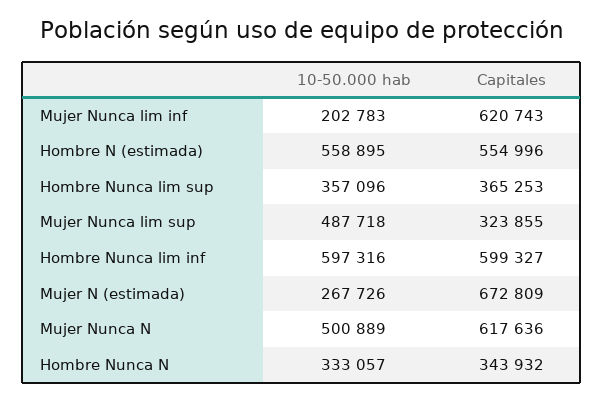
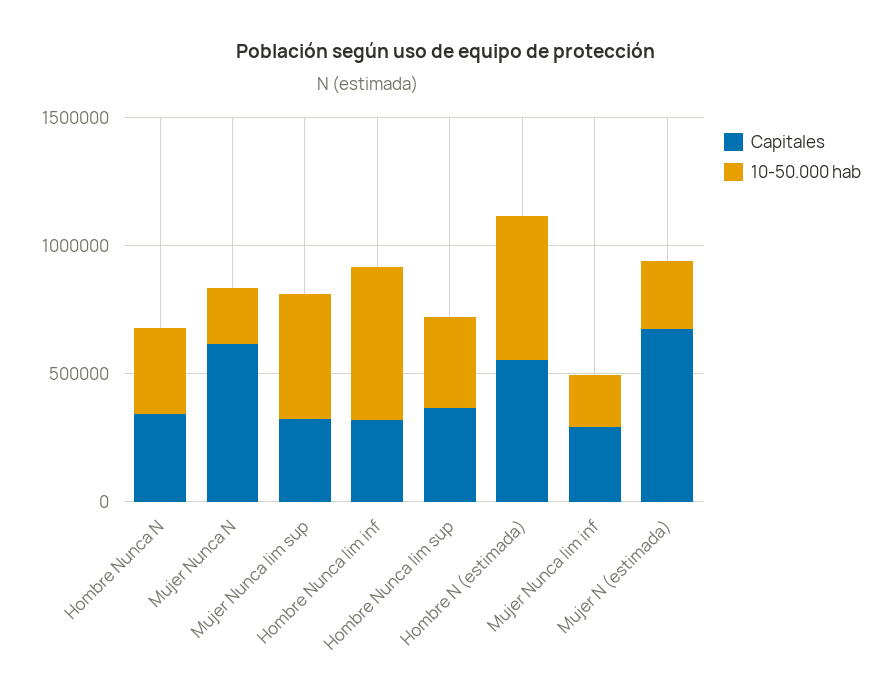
  {
    "10-50.000 hab": {
      "Mujer Nunca lim inf": 202783,
      "Hombre N (estimada)": 558895,
      "Hombre Nunca lim sup": 357096,
      "Mujer Nunca lim sup": 487718,
      "Hombre Nunca lim inf": 597316,
      "Mujer N (estimada)": 267726,
-     "Mujer Nunca N": 500889,
+     "Mujer Nunca N": 200000,
      "Hombre Nunca N": 333057
    },
    "Capitales": {
-     "Mujer Nunca lim inf": 620743,
+     "Mujer Nunca lim inf": 300000,
      "Hombre N (estimada)": 554996,
      "Hombre Nunca lim sup": 365253,
      "Mujer Nunca lim sup": 323855,
-     "Hombre Nunca lim inf": 599327,
+     "Hombre Nunca lim inf": 300000,
      "Mujer N (estimada)": 672809,
      "Mujer Nunca N": 617636,
      "Hombre Nunca N": 343932
    }
  }

